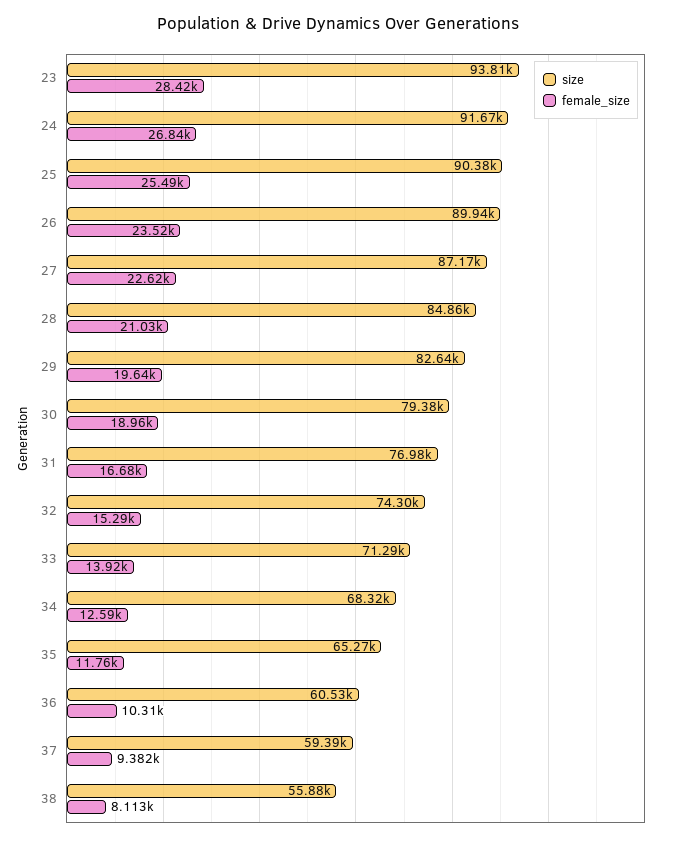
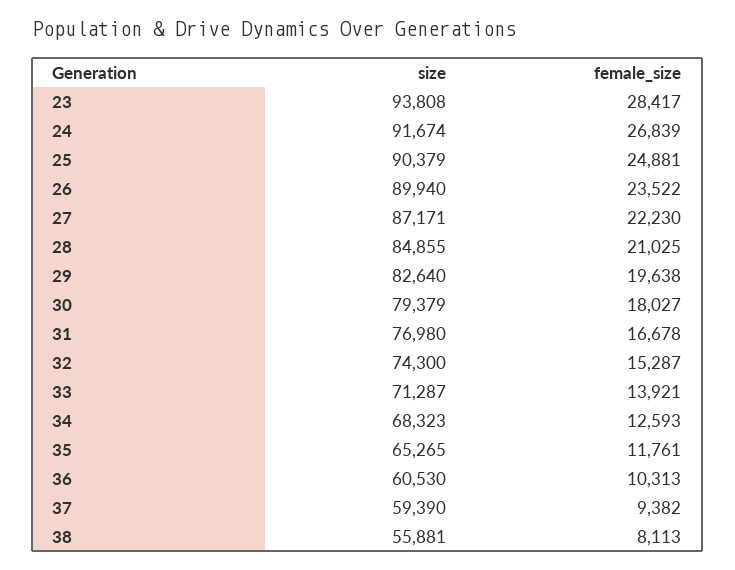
  {
    "size": {
      "23": 93808,
      "24": 91674,
      "25": 90379,
      "26": 89940,
      "27": 87171,
      "28": 84855,
      "29": 82640,
      "30": 79379,
      "31": 76980,
      "32": 74300,
      "33": 71287,
      "34": 68323,
      "35": 65265,
      "36": 60530,
      "37": 59390,
      "38": 55881
    },
    "female_size": {
      "23": 28417,
      "24": 26839,
-     "25": 25490,
+     "25": 24881,
      "26": 23522,
-     "27": 22620,
+     "27": 22230,
      "28": 21025,
      "29": 19638,
-     "30": 18960,
+     "30": 18027,
      "31": 16678,
      "32": 15287,
      "33": 13921,
      "34": 12593,
      "35": 11761,
      "36": 10313,
      "37": 9382,
      "38": 8113
    }
  }

